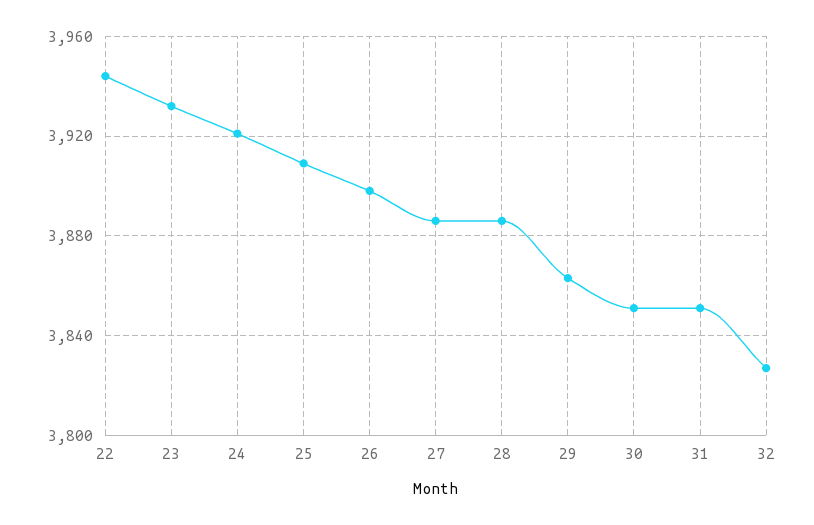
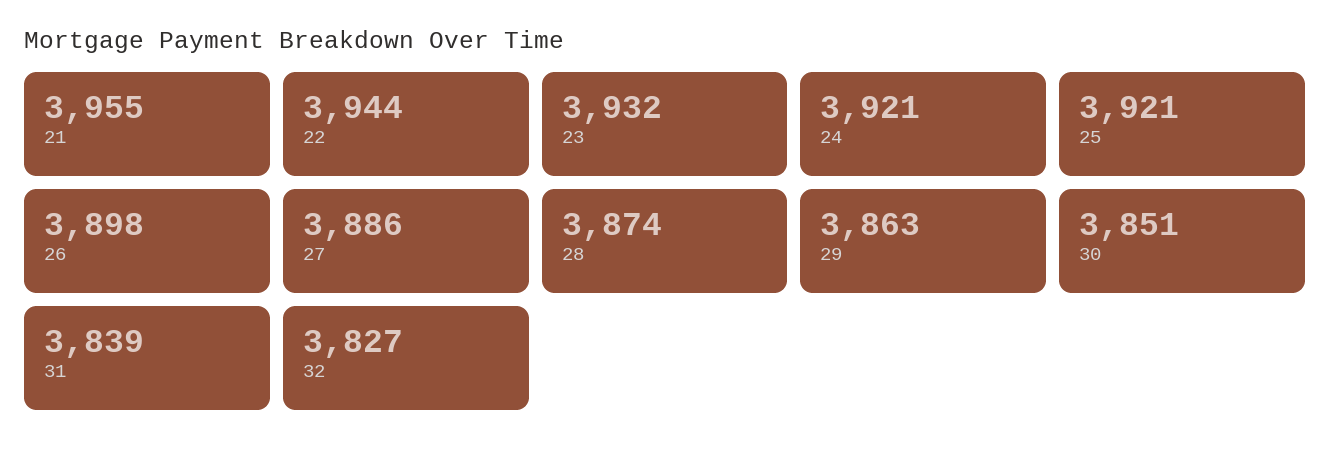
  {
    "22": 3944,
    "23": 3932,
    "24": 3921,
-   "25": 3910,
+   "25": 3921,
    "26": 3898,
    "27": 3886,
-   "28": 3885,
+   "28": 3874,
    "29": 3863,
    "30": 3851,
-   "31": 3850,
+   "31": 3839,
-   "32": 3827
+   "32": 3827,
+   "21": 3955
  }

